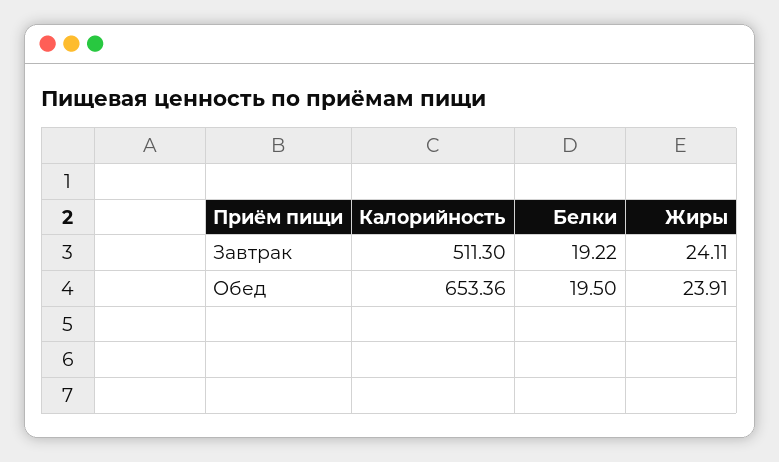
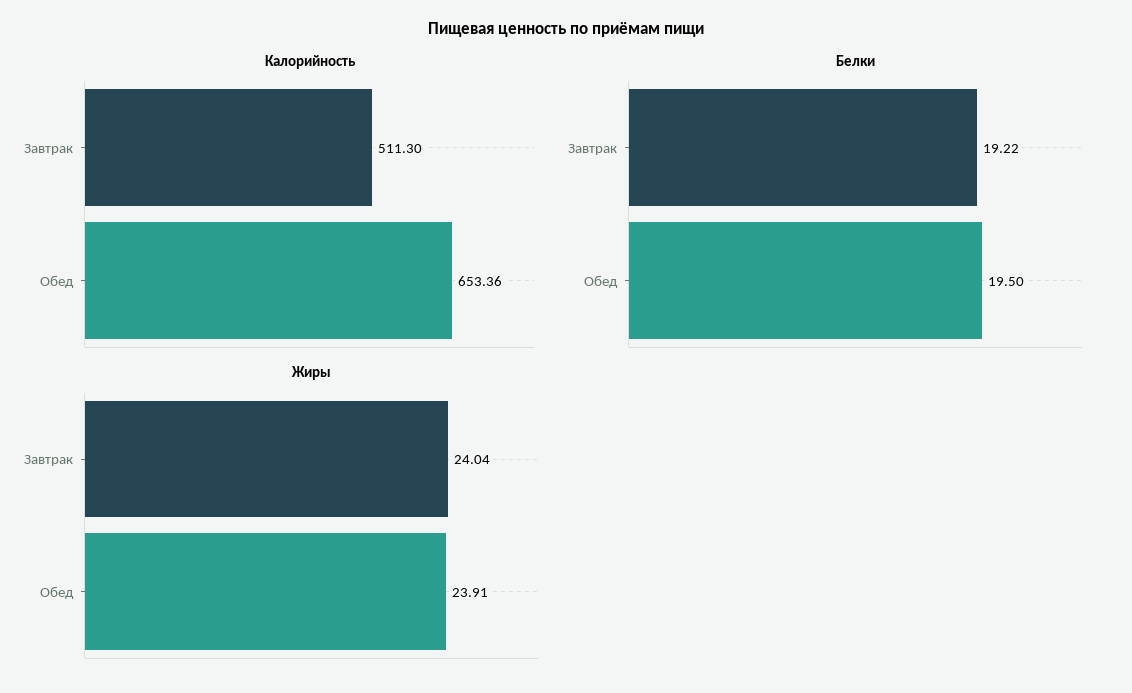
  {
    "Калорийность": {
      "Завтрак": 511.3,
      "Обед": 653.36
    },
    "Белки": {
      "Завтрак": 19.22,
      "Обед": 19.5
    },
    "Жиры": {
-     "Завтрак": 24.11,
+     "Завтрак": 24.04,
      "Обед": 23.91
    }
  }

